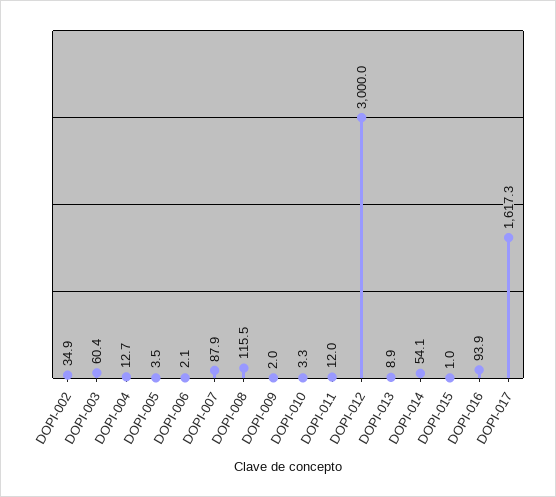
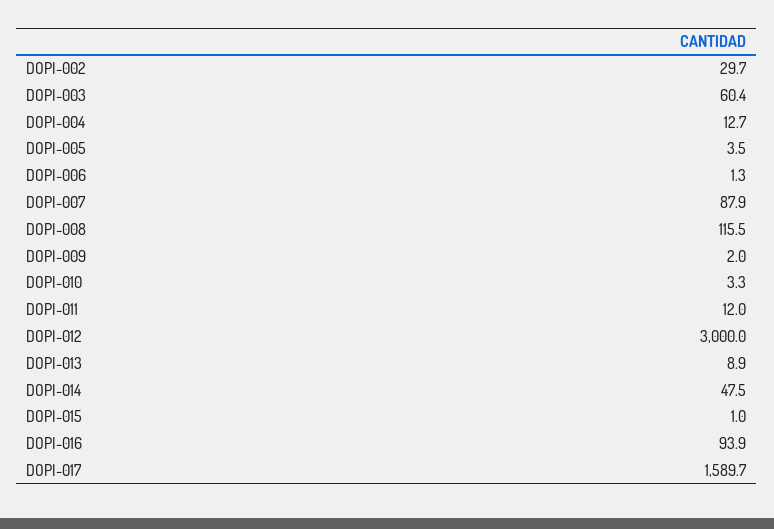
  {
-   "DOPI-002": 34.9,
+   "DOPI-002": 29.7,
    "DOPI-003": 60.4,
    "DOPI-004": 12.7,
    "DOPI-005": 3.5,
-   "DOPI-006": 2.1,
+   "DOPI-006": 1.3,
    "DOPI-007": 87.9,
    "DOPI-008": 115.5,
    "DOPI-009": 2,
    "DOPI-010": 3.3,
    "DOPI-011": 12,
    "DOPI-012": 3000,
    "DOPI-013": 8.9,
-   "DOPI-014": 54.1,
+   "DOPI-014": 47.5,
    "DOPI-015": 1,
    "DOPI-016": 93.9,
-   "DOPI-017": 1617.3
+   "DOPI-017": 1589.7
  }

